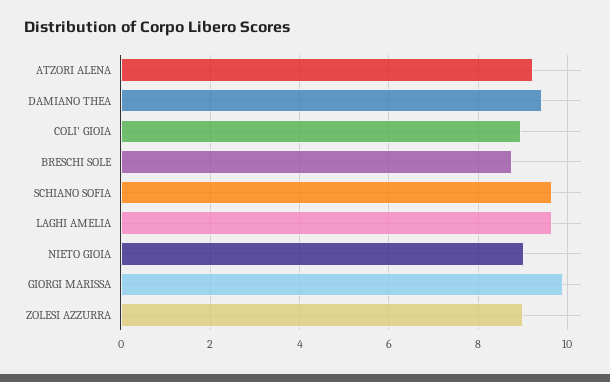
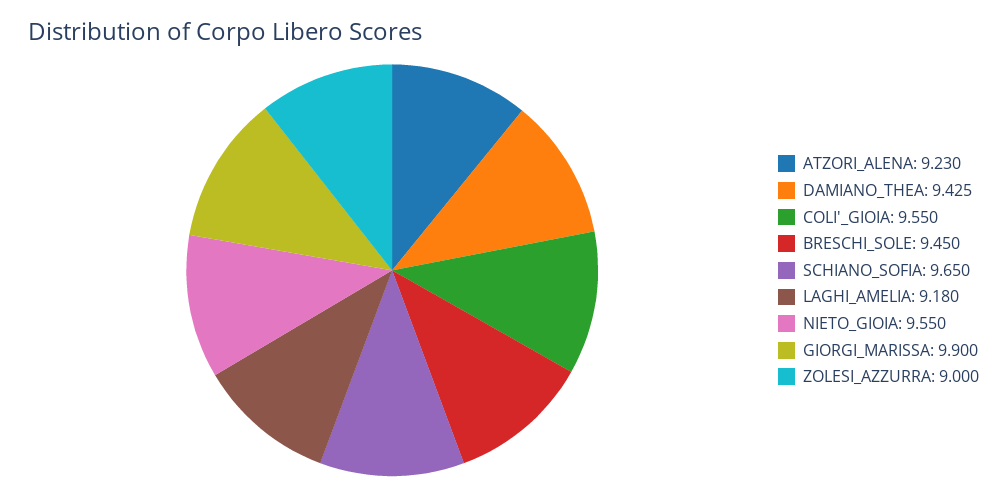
  {
    "ATZORI ALENA": 9.23,
    "DAMIANO THEA": 9.425,
-   "COLI' GIOIA": 9,
+   "COLI' GIOIA": 9.55,
-   "BRESCHI SOLE": 8.8,
+   "BRESCHI SOLE": 9.45,
    "SCHIANO SOFIA": 9.65,
-   "LAGHI AMELIA": 9.6,
+   "LAGHI AMELIA": 9.18,
-   "NIETO GIOIA": 9,
+   "NIETO GIOIA": 9.55,
    "GIORGI MARISSA": 9.9,
    "ZOLESI AZZURRA": 9
  }

